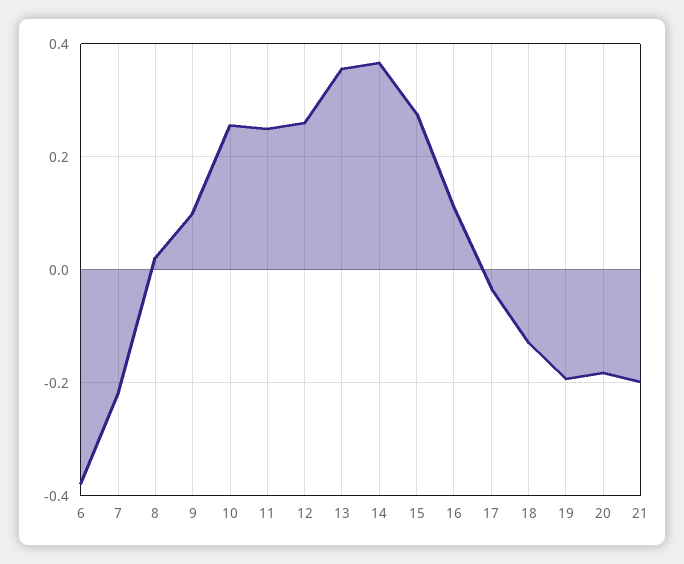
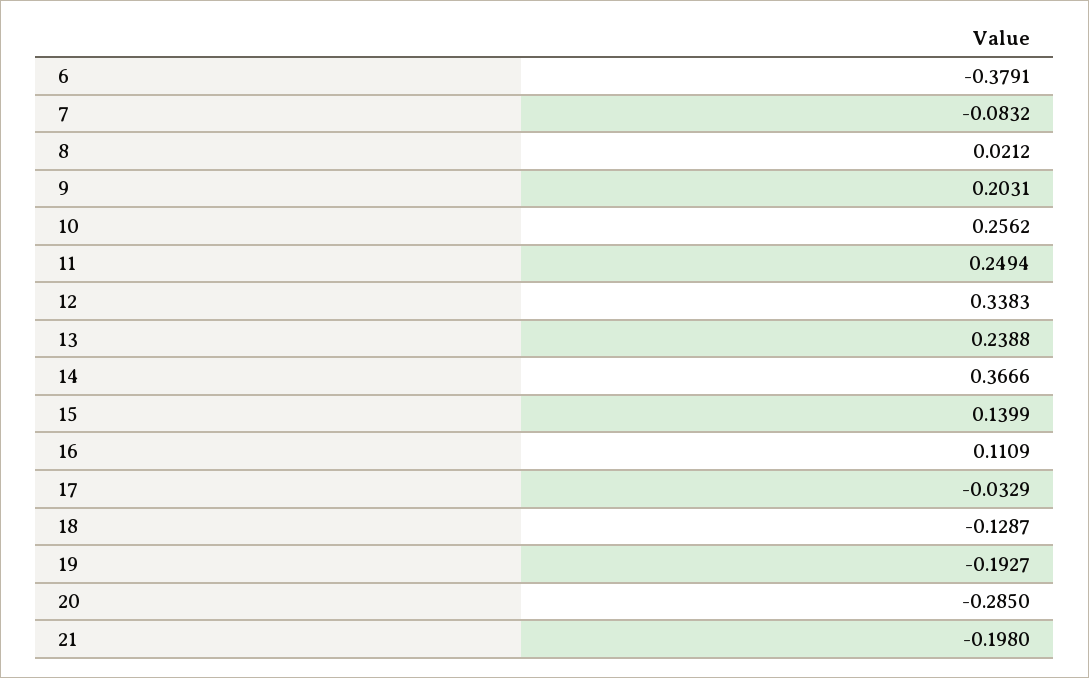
  {
    "6": -0.3791,
-   "7": -0.22,
+   "7": -0.0832,
    "8": 0.0212,
-   "9": 0.1,
+   "9": 0.2031,
    "10": 0.2562,
    "11": 0.2494,
-   "12": 0.26,
+   "12": 0.3383,
-   "13": 0.36,
+   "13": 0.2388,
    "14": 0.3666,
-   "15": 0.28,
+   "15": 0.1399,
    "16": 0.1109,
    "17": -0.0329,
    "18": -0.1287,
    "19": -0.1927,
-   "20": -0.18,
+   "20": -0.285,
    "21": -0.198
  }

